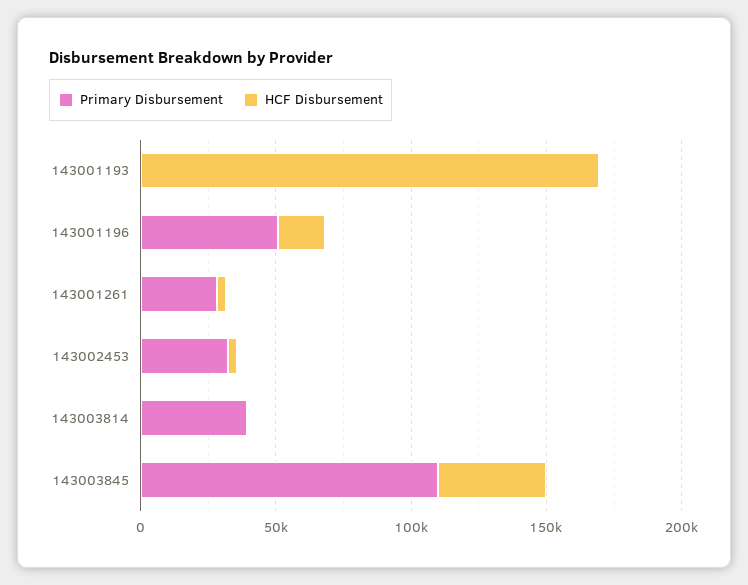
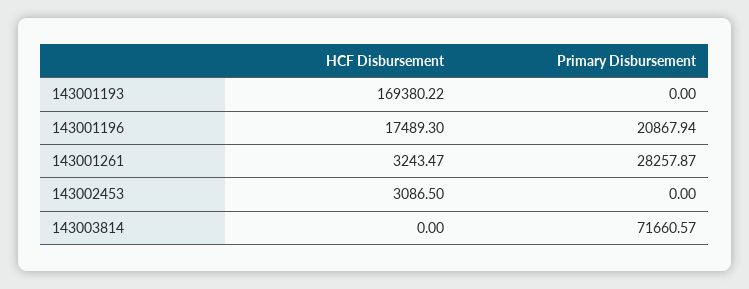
  {
    "Primary Disbursement": {
      "143001193": 0,
-     "143001196": 50000,
+     "143001196": 20867.94,
      "143001261": 28257.87,
-     "143002453": 30000,
+     "143002453": 0,
-     "143003814": 40000,
+     "143003814": 71660.57
-     "143003845": 110000
    },
    "HCF Disbursement": {
      "143001193": 169380.22,
      "143001196": 17489.3,
      "143001261": 3243.47,
      "143002453": 3086.5,
-     "143003814": 0,
+     "143003814": 0
-     "143003845": 40000
    }
  }

